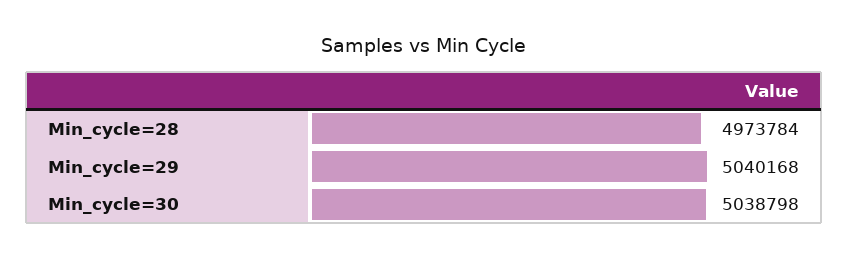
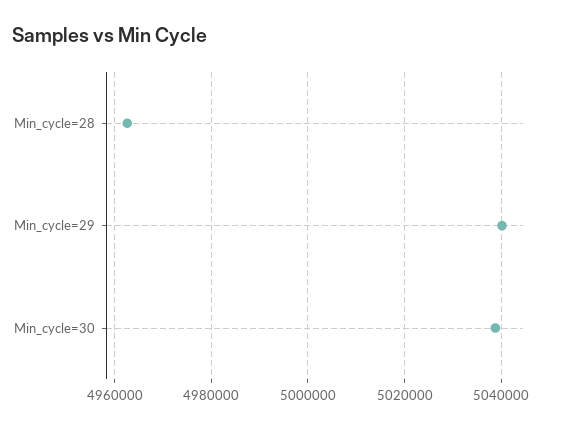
  {
-   "Min_cycle=28": 4973784,
+   "Min_cycle=28": 4962000,
    "Min_cycle=29": 5040168,
    "Min_cycle=30": 5038798
  }

